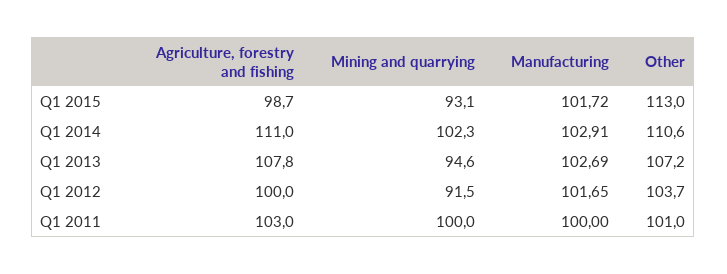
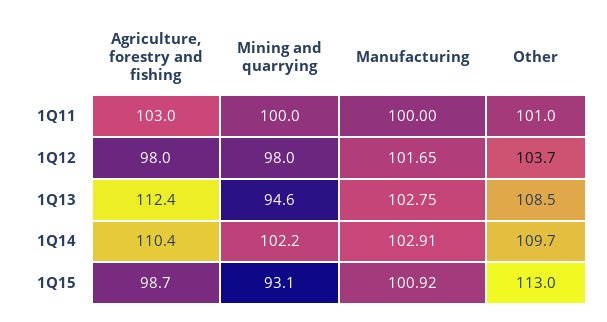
  {
    "Agriculture, forestry and fishing": {
      "Q1 2015": 98.7,
-     "Q1 2014": 111,
+     "Q1 2014": 110.4,
-     "Q1 2013": 107.8,
+     "Q1 2013": 112.4,
-     "Q1 2012": 100,
+     "Q1 2012": 98,
      "Q1 2011": 103
    },
    "Mining and quarrying": {
      "Q1 2015": 93.1,
-     "Q1 2014": 102.3,
+     "Q1 2014": 102.2,
      "Q1 2013": 94.6,
-     "Q1 2012": 91.5,
+     "Q1 2012": 98,
      "Q1 2011": 100
    },
    "Manufacturing": {
-     "Q1 2015": 101.72,
+     "Q1 2015": 100.92,
      "Q1 2014": 102.91,
-     "Q1 2013": 102.69,
+     "Q1 2013": 102.75,
      "Q1 2012": 101.65,
      "Q1 2011": 100
    },
    "Other": {
      "Q1 2015": 113,
-     "Q1 2014": 110.6,
+     "Q1 2014": 109.7,
-     "Q1 2013": 107.2,
+     "Q1 2013": 108.5,
      "Q1 2012": 103.7,
      "Q1 2011": 101
    }
  }

